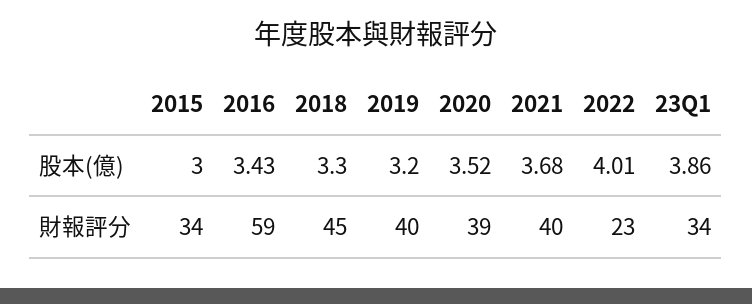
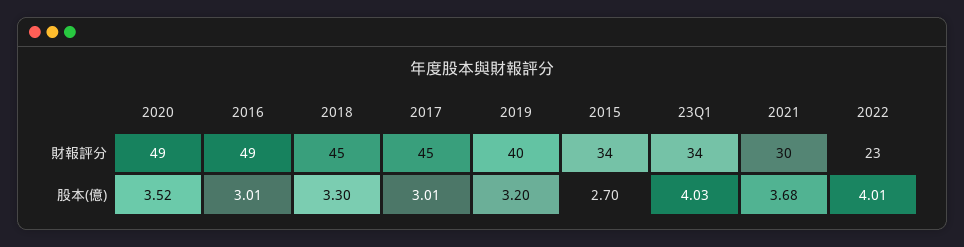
  {
    "2015": {
-     "股本(億)": 3,
+     "股本(億)": 2.7,
      "財報評分": 34
    },
    "2016": {
-     "股本(億)": 3.43,
+     "股本(億)": 3.01,
-     "財報評分": 59
+     "財報評分": 49
    },
    "2018": {
      "股本(億)": 3.3,
      "財報評分": 45
    },
    "2019": {
      "股本(億)": 3.2,
      "財報評分": 40
    },
    "2020": {
      "股本(億)": 3.52,
-     "財報評分": 39
+     "財報評分": 49
    },
    "2021": {
      "股本(億)": 3.68,
-     "財報評分": 40
+     "財報評分": 30
    },
    "2022": {
      "股本(億)": 4.01,
      "財報評分": 23
    },
    "23Q1": {
-     "股本(億)": 3.86,
+     "股本(億)": 4.03,
      "財報評分": 34
-   }
+   },
+   "2017": {
+     "財報評分": 45,
+     "股本(億)": 3.01
+   }
  }

